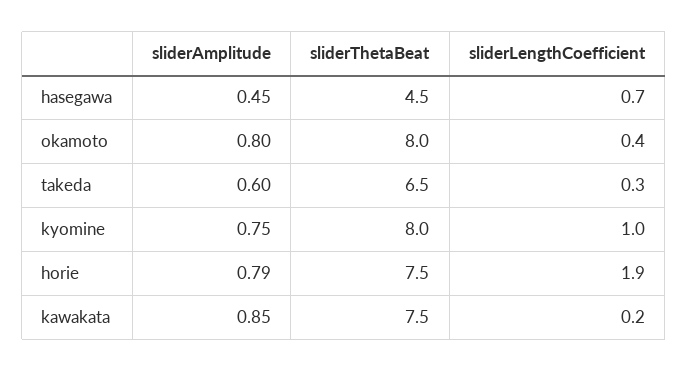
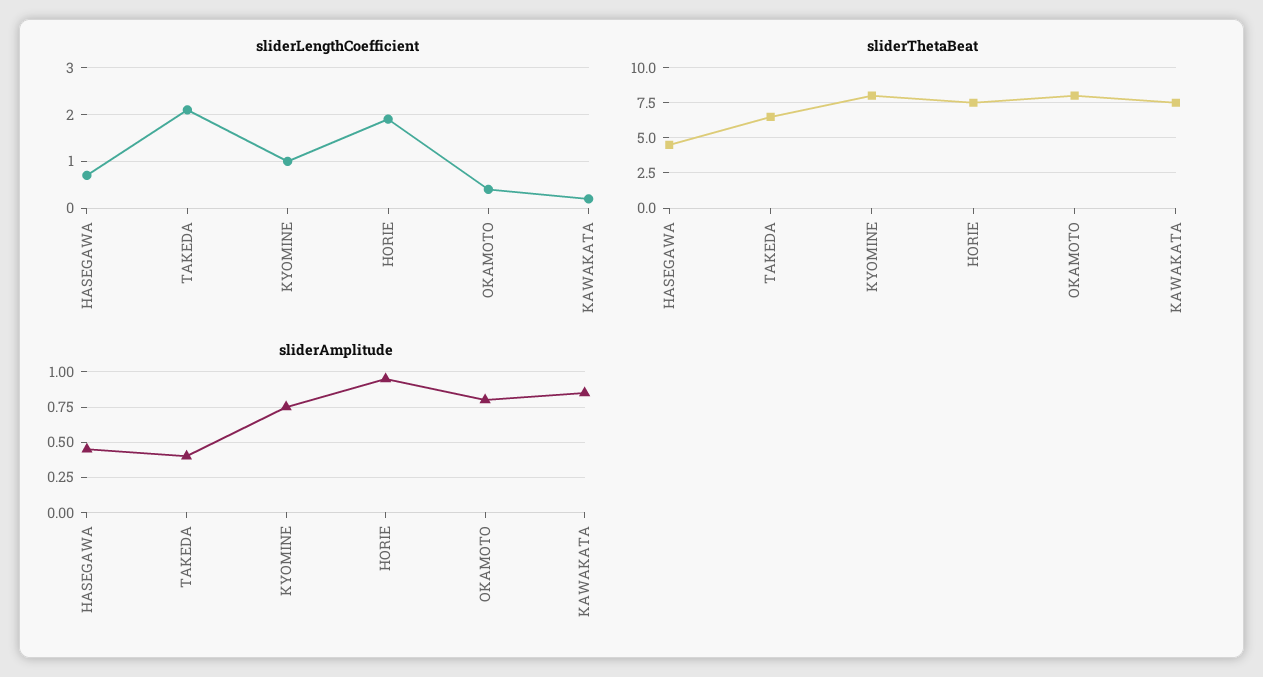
  {
    "sliderAmplitude": {
      "hasegawa": 0.45,
      "okamoto": 0.8,
-     "takeda": 0.6,
+     "takeda": 0.4,
      "kyomine": 0.75,
-     "horie": 0.79,
+     "horie": 0.95,
      "kawakata": 0.85
    },
    "sliderThetaBeat": {
      "hasegawa": 4.5,
      "okamoto": 8,
      "takeda": 6.5,
      "kyomine": 8,
      "horie": 7.5,
      "kawakata": 7.5
    },
    "sliderLengthCoefficient": {
      "hasegawa": 0.7,
      "okamoto": 0.4,
-     "takeda": 0.3,
+     "takeda": 2,
      "kyomine": 1,
      "horie": 1.9,
      "kawakata": 0.2
    }
  }

